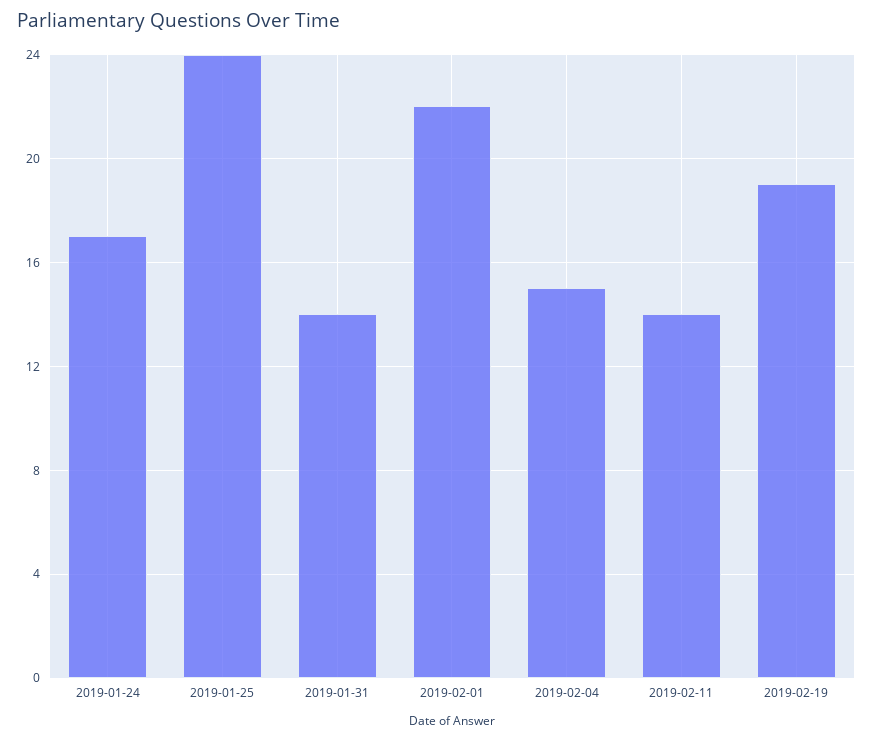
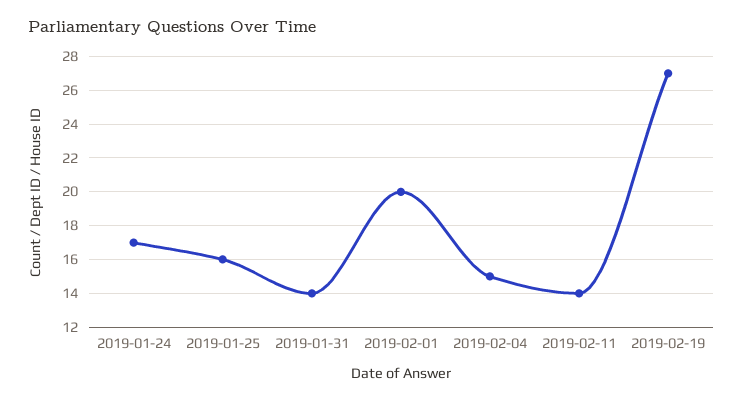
  {
    "2019-01-24": 17,
-   "2019-01-25": 24,
+   "2019-01-25": 16,
    "2019-01-31": 14,
-   "2019-02-01": 22,
+   "2019-02-01": 20,
    "2019-02-04": 15,
    "2019-02-11": 14,
-   "2019-02-19": 19
+   "2019-02-19": 27
  }

